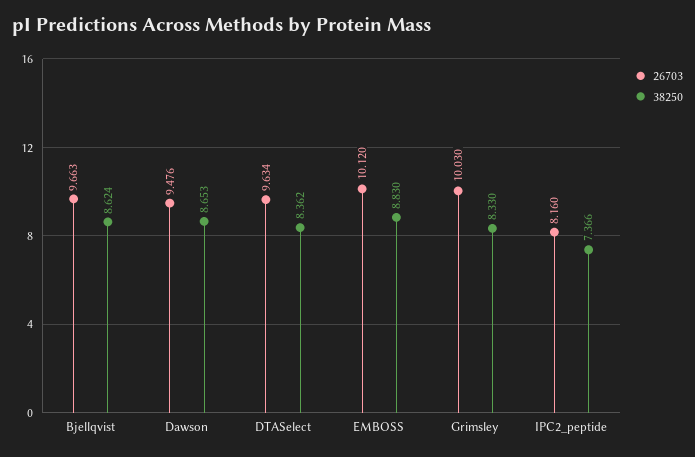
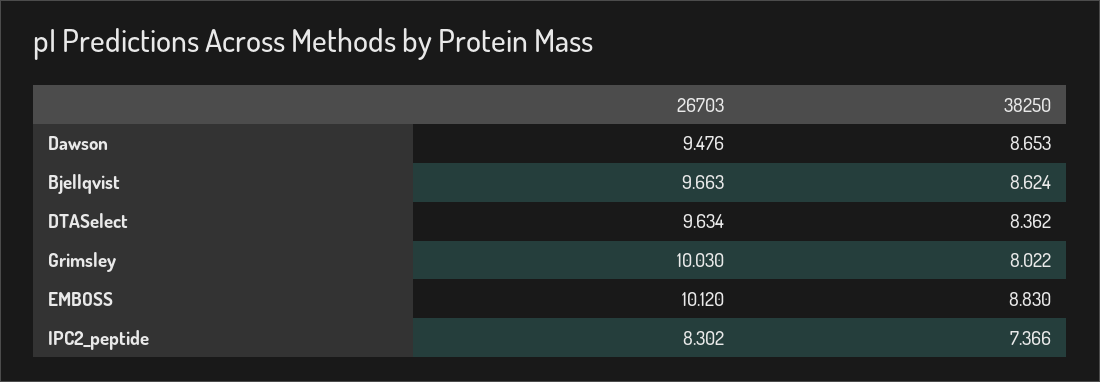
  {
    "26703": {
      "Bjellqvist": 9.663,
      "Dawson": 9.476,
      "DTASelect": 9.634,
      "EMBOSS": 10.12,
      "Grimsley": 10.03,
-     "IPC2_peptide": 8.16
+     "IPC2_peptide": 8.302
    },
    "38250": {
      "Bjellqvist": 8.624,
      "Dawson": 8.653,
      "DTASelect": 8.362,
      "EMBOSS": 8.83,
-     "Grimsley": 8.33,
+     "Grimsley": 8.022,
      "IPC2_peptide": 7.366
    }
  }

